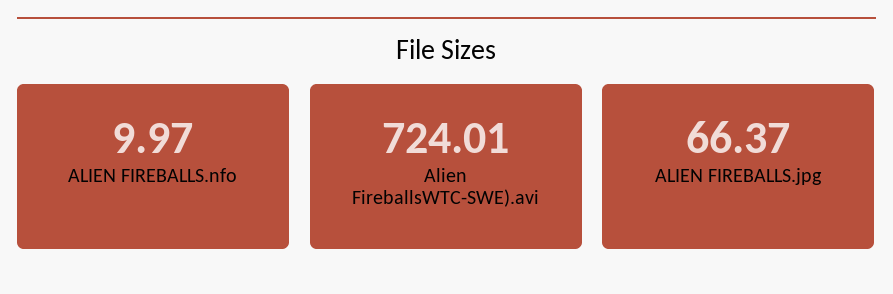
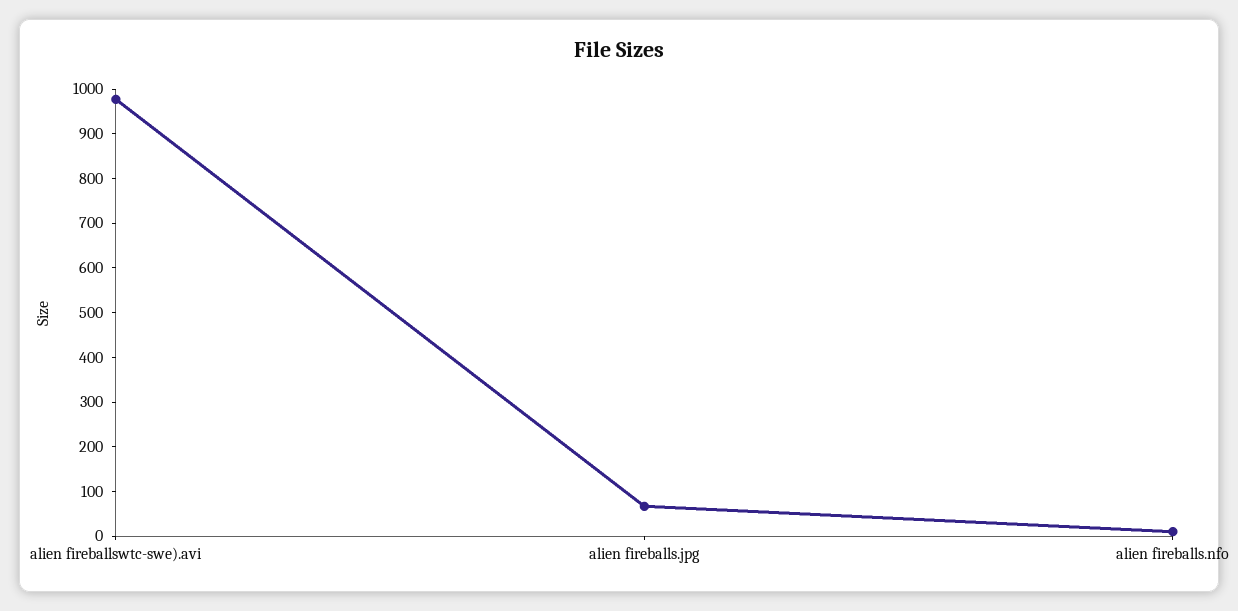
  {
    "ALIEN FIREBALLS.nfo": 9.97,
-   "Alien FireballsWTC-SWE).avi": 724.01,
+   "Alien FireballsWTC-SWE).avi": 980,
    "ALIEN FIREBALLS.jpg": 66.37
  }

